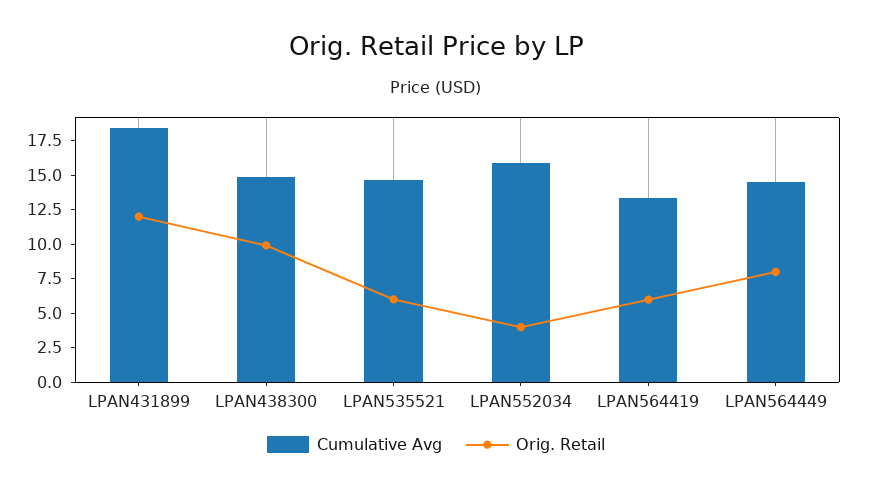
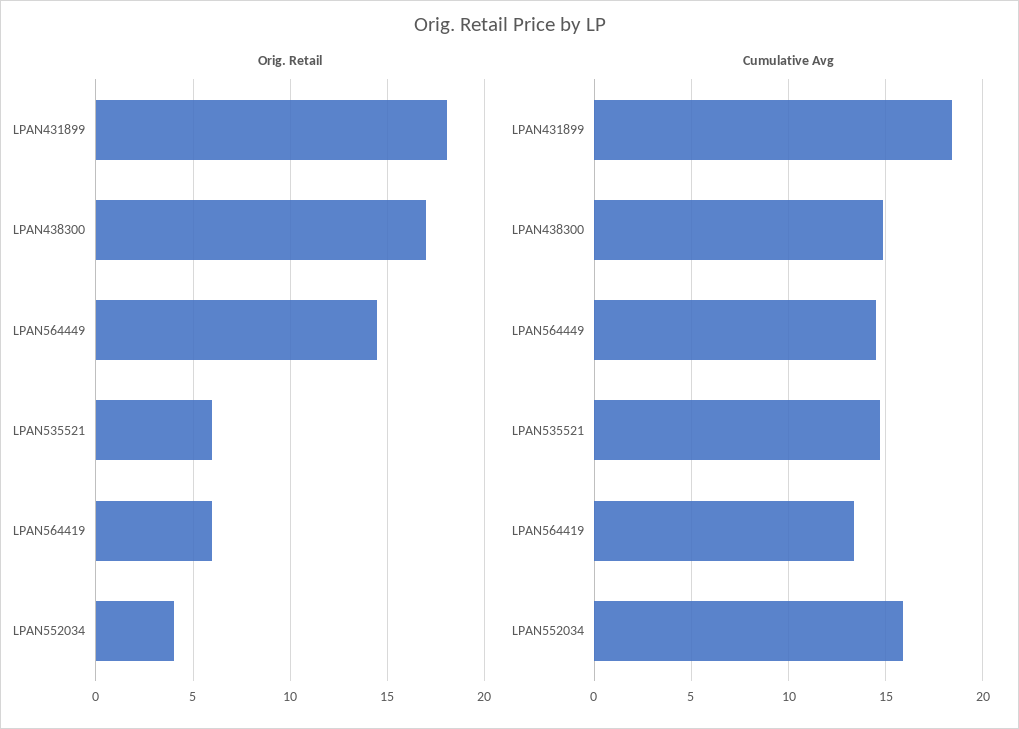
  {
    "Cumulative Avg": {
      "LPAN431899": 18.5,
      "LPAN438300": 15,
      "LPAN535521": 14.5,
      "LPAN552034": 16,
      "LPAN564419": 13.5,
      "LPAN564449": 14.5
    },
    "Orig. Retail": {
-     "LPAN431899": 12.5,
+     "LPAN431899": 18,
-     "LPAN438300": 10,
+     "LPAN438300": 17,
      "LPAN535521": 6,
      "LPAN552034": 4,
      "LPAN564419": 6,
-     "LPAN564449": 7.5
+     "LPAN564449": 14.5
    }
  }

